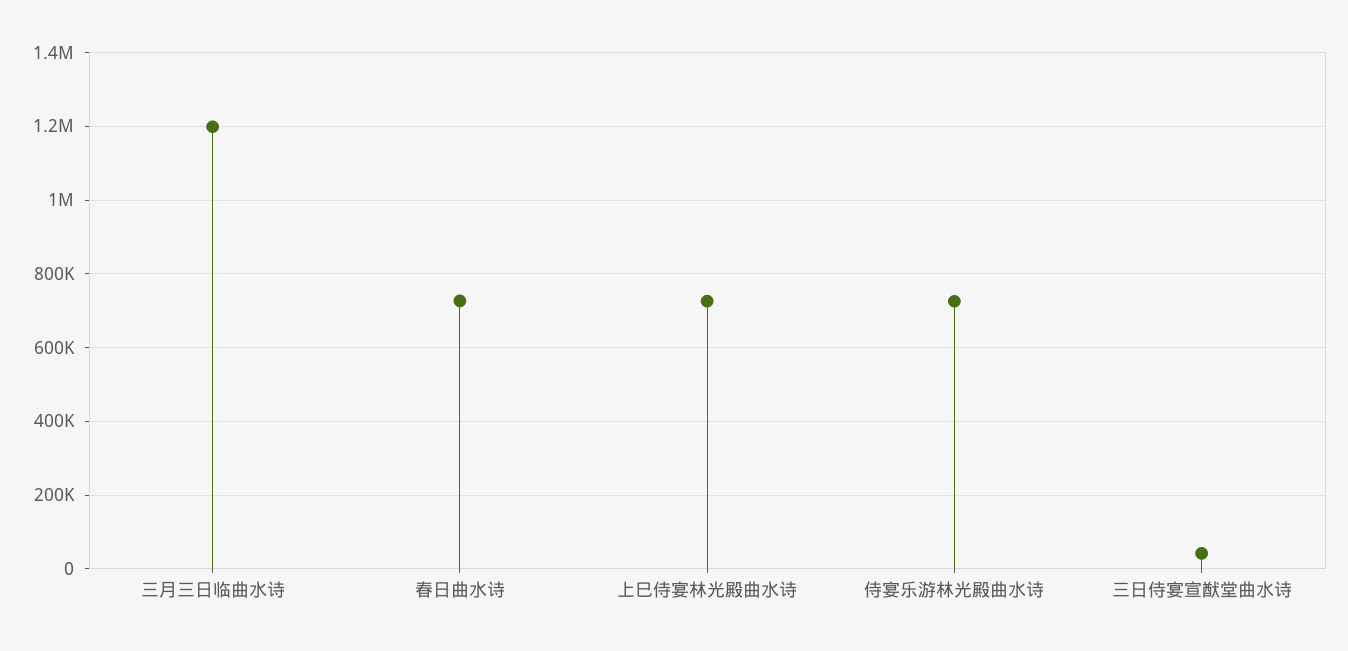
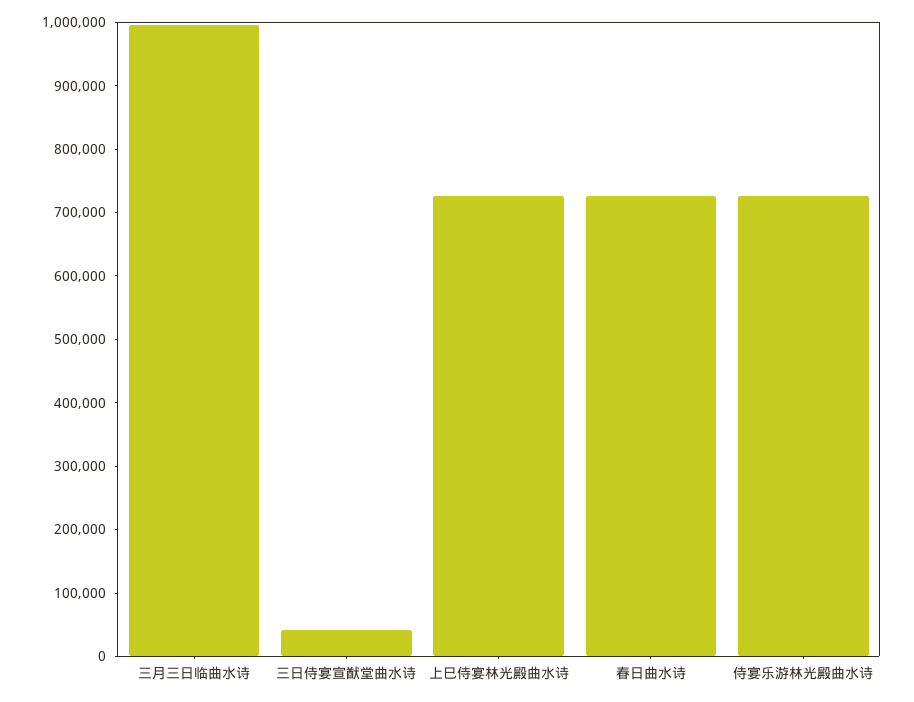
  {
-   "三月三日临曲水诗": 1200000,
+   "三月三日临曲水诗": 1000000,
    "春日曲水诗": 720000,
    "上巳侍宴林光殿曲水诗": 720000,
    "侍宴乐游林光殿曲水诗": 720000,
    "三日侍宴宣猷堂曲水诗": 40000
  }

